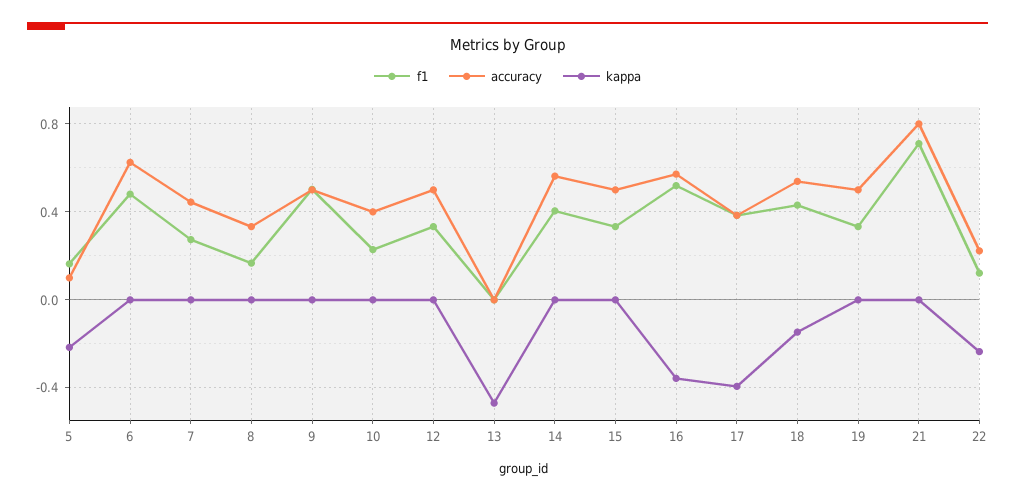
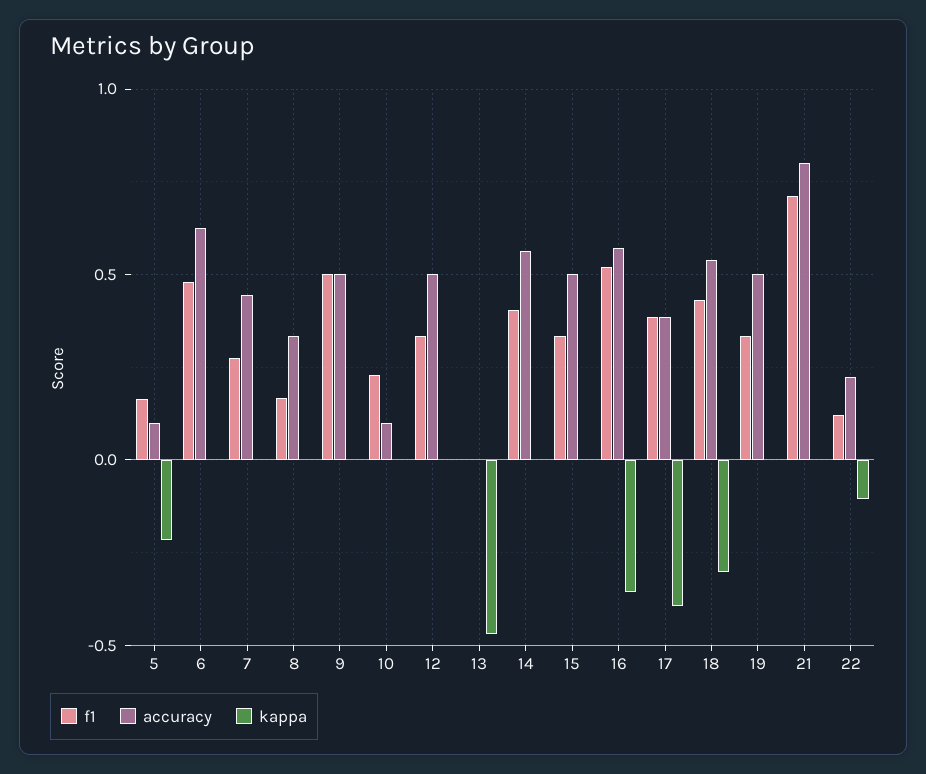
  {
    "f1": {
      "5": 0.15,
      "6": 0.5,
      "7": 0.25,
      "8": 0.15,
      "9": 0.5,
      "10": 0.25,
      "12": 0.35,
      "13": 0,
      "14": 0.4,
      "15": 0.35,
      "16": 0.5,
      "17": 0.4,
      "18": 0.45,
      "19": 0.35,
      "21": 0.7,
      "22": 0.1
    },
    "accuracy": {
      "5": 0.1,
      "6": 0.65,
      "7": 0.45,
      "8": 0.35,
      "9": 0.5,
-     "10": 0.4,
+     "10": 0.1,
      "12": 0.5,
      "13": 0,
      "14": 0.55,
      "15": 0.5,
      "16": 0.55,
      "17": 0.4,
      "18": 0.55,
      "19": 0.5,
      "21": 0.8,
      "22": 0.2
    },
    "kappa": {
      "5": -0.2,
      "6": 0,
      "7": 0,
      "8": 0,
      "9": 0,
      "10": 0,
      "12": 0,
      "13": -0.45,
      "14": 0,
      "15": 0,
      "16": -0.35,
      "17": -0.4,
-     "18": -0.15,
+     "18": -0.3,
      "19": 0,
      "21": 0,
-     "22": -0.25
+     "22": -0.1
    }
  }

